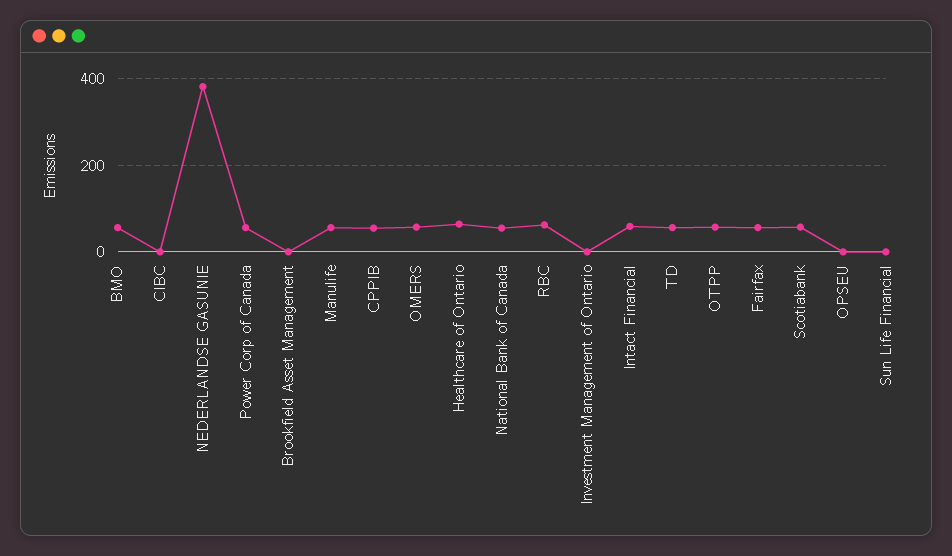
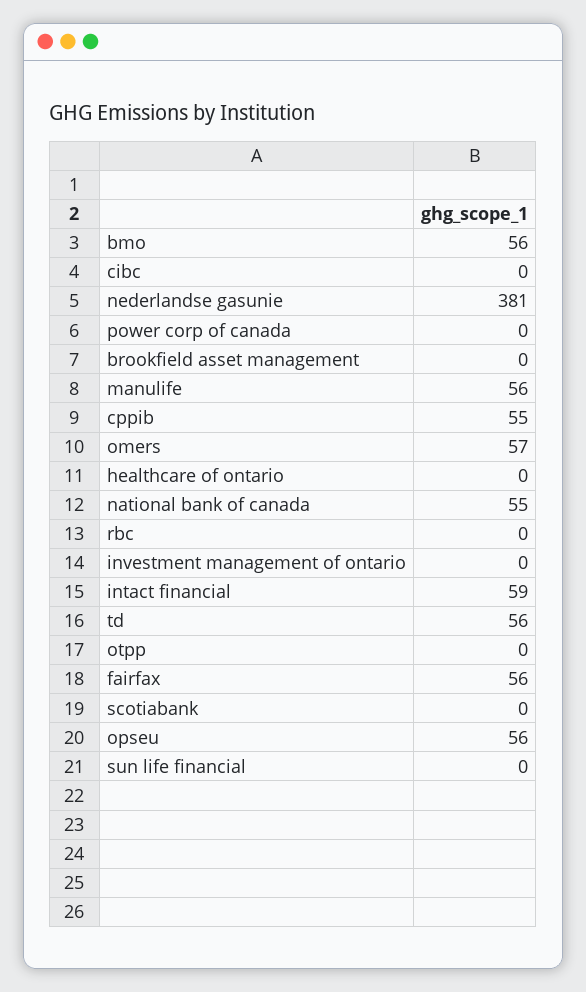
  {
    "BMO": 56,
    "CIBC": 0,
    "NEDERLANDSE GASUNIE": 381,
-   "Power Corp of Canada": 60,
+   "Power Corp of Canada": 0,
    "Brookfield Asset Management": 0,
    "Manulife": 56,
    "CPPIB": 55,
    "OMERS": 57,
-   "Healthcare of Ontario": 60,
+   "Healthcare of Ontario": 0,
    "National Bank of Canada": 55,
-   "RBC": 60,
+   "RBC": 0,
    "Investment Management of Ontario": 0,
    "Intact Financial": 59,
    "TD": 56,
-   "OTPP": 60,
+   "OTPP": 0,
    "Fairfax": 56,
-   "Scotiabank": 60,
+   "Scotiabank": 0,
-   "OPSEU": 0,
+   "OPSEU": 56,
    "Sun Life Financial": 0
  }

